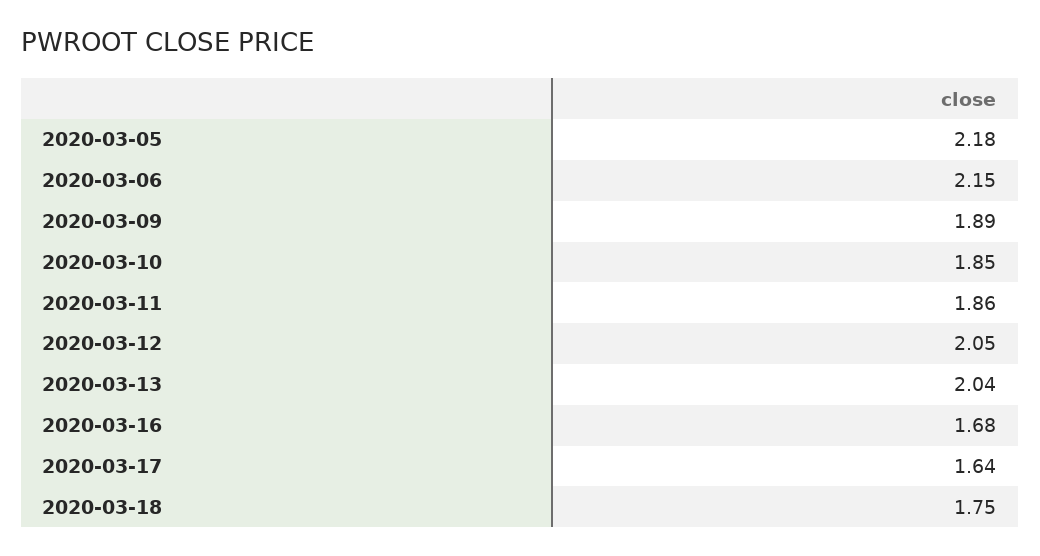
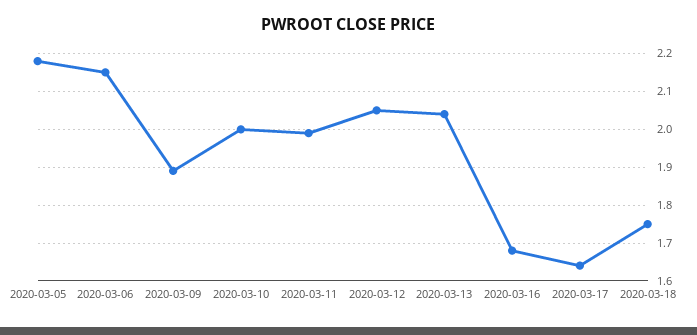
  {
    "2020-03-05": 2.18,
    "2020-03-06": 2.15,
    "2020-03-09": 1.89,
-   "2020-03-10": 1.85,
+   "2020-03-10": 2,
-   "2020-03-11": 1.86,
+   "2020-03-11": 2,
    "2020-03-12": 2.05,
    "2020-03-13": 2.04,
    "2020-03-16": 1.68,
    "2020-03-17": 1.64,
    "2020-03-18": 1.75
  }

